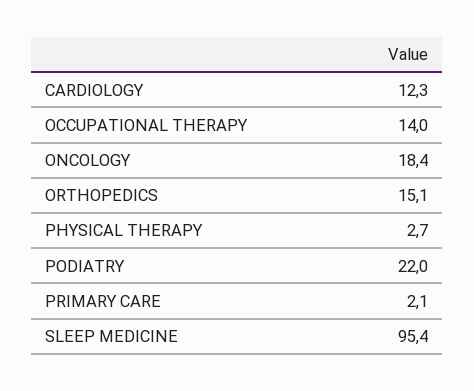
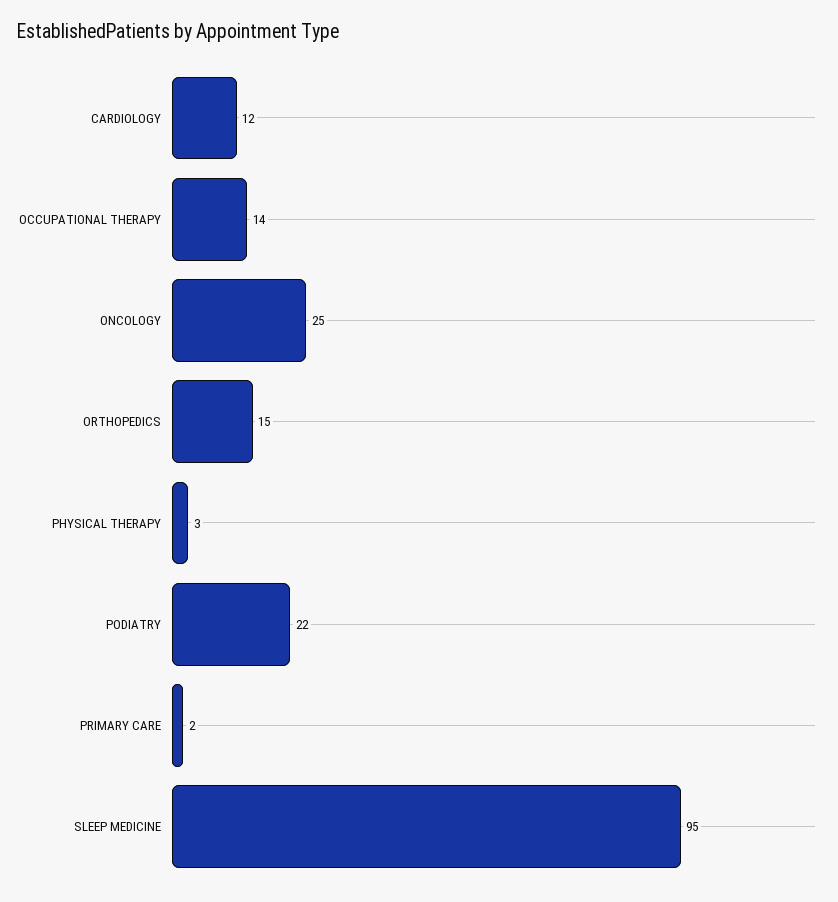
  {
    "CARDIOLOGY": 12.3,
    "OCCUPATIONAL THERAPY": 14,
-   "ONCOLOGY": 18.4,
+   "ONCOLOGY": 25,
    "ORTHOPEDICS": 15.1,
    "PHYSICAL THERAPY": 2.7,
    "PODIATRY": 22,
    "PRIMARY CARE": 2.1,
    "SLEEP MEDICINE": 95.4
  }

